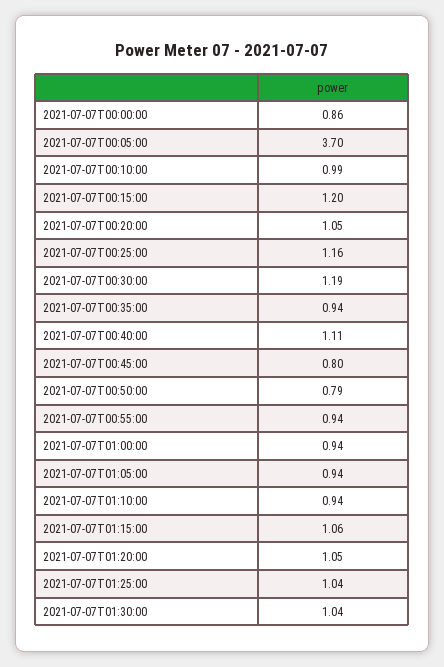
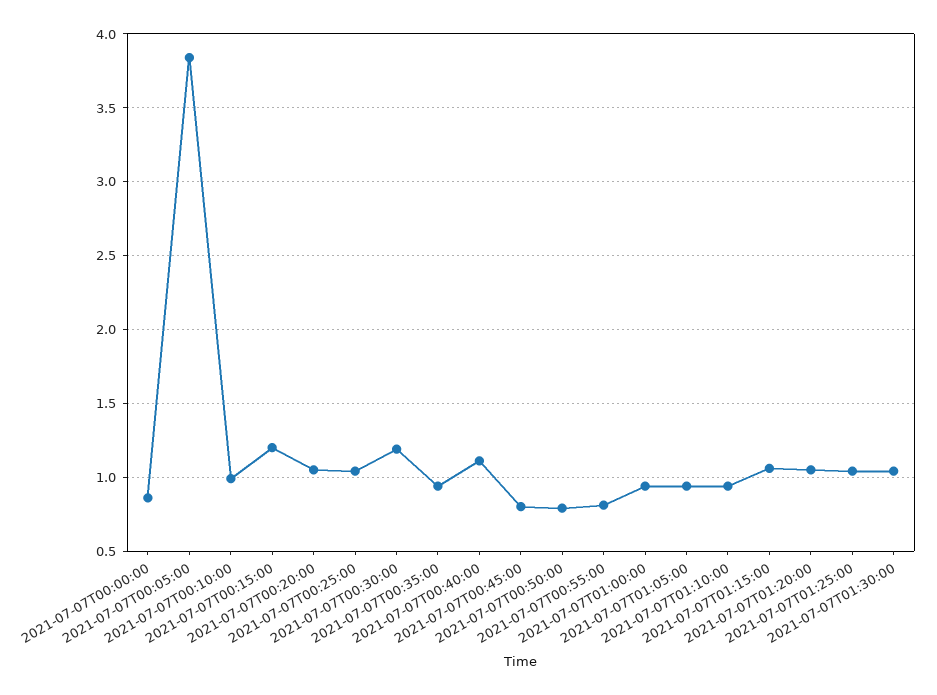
  {
    "2021-07-07T00:00:00": 0.86,
-   "2021-07-07T00:05:00": 3.7,
+   "2021-07-07T00:05:00": 3.85,
    "2021-07-07T00:10:00": 0.99,
    "2021-07-07T00:15:00": 1.2,
    "2021-07-07T00:20:00": 1.05,
-   "2021-07-07T00:25:00": 1.16,
+   "2021-07-07T00:25:00": 1.05,
    "2021-07-07T00:30:00": 1.19,
    "2021-07-07T00:35:00": 0.94,
    "2021-07-07T00:40:00": 1.11,
    "2021-07-07T00:45:00": 0.8,
    "2021-07-07T00:50:00": 0.79,
-   "2021-07-07T00:55:00": 0.94,
+   "2021-07-07T00:55:00": 0.8,
    "2021-07-07T01:00:00": 0.94,
    "2021-07-07T01:05:00": 0.94,
    "2021-07-07T01:10:00": 0.94,
    "2021-07-07T01:15:00": 1.06,
    "2021-07-07T01:20:00": 1.05,
    "2021-07-07T01:25:00": 1.04,
    "2021-07-07T01:30:00": 1.04
  }

